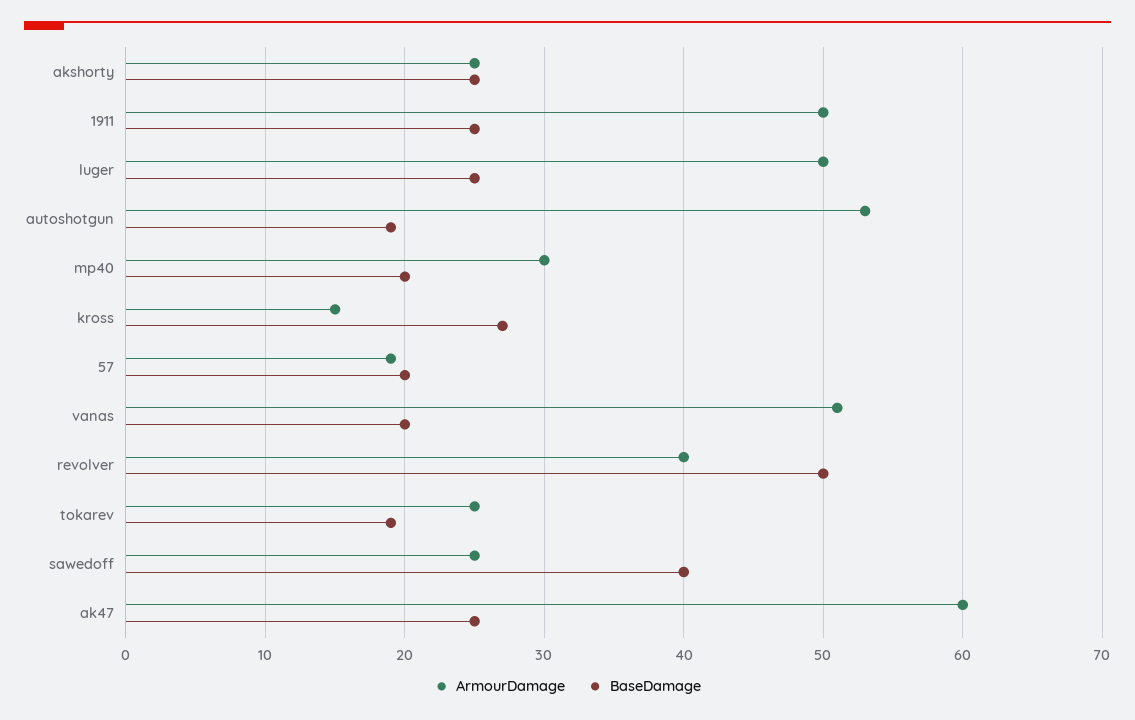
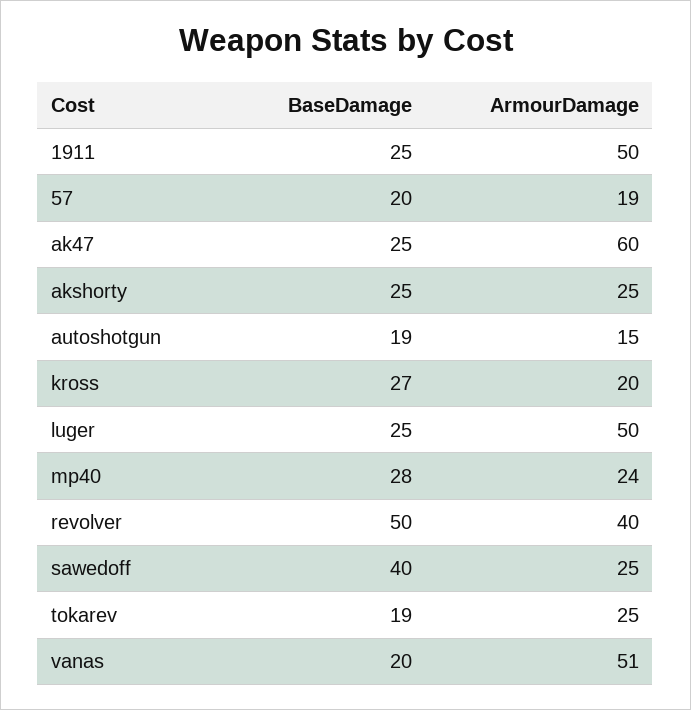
  {
    "ArmourDamage": {
      "akshorty": 25,
      "1911": 50,
      "luger": 50,
-     "autoshotgun": 53,
+     "autoshotgun": 15,
-     "mp40": 30,
+     "mp40": 24,
-     "kross": 15,
+     "kross": 20,
      "57": 19,
      "vanas": 51,
      "revolver": 40,
      "tokarev": 25,
      "sawedoff": 25,
      "ak47": 60
    },
    "BaseDamage": {
      "akshorty": 25,
      "1911": 25,
      "luger": 25,
      "autoshotgun": 19,
-     "mp40": 20,
+     "mp40": 28,
      "kross": 27,
      "57": 20,
      "vanas": 20,
      "revolver": 50,
      "tokarev": 19,
      "sawedoff": 40,
      "ak47": 25
    }
  }

